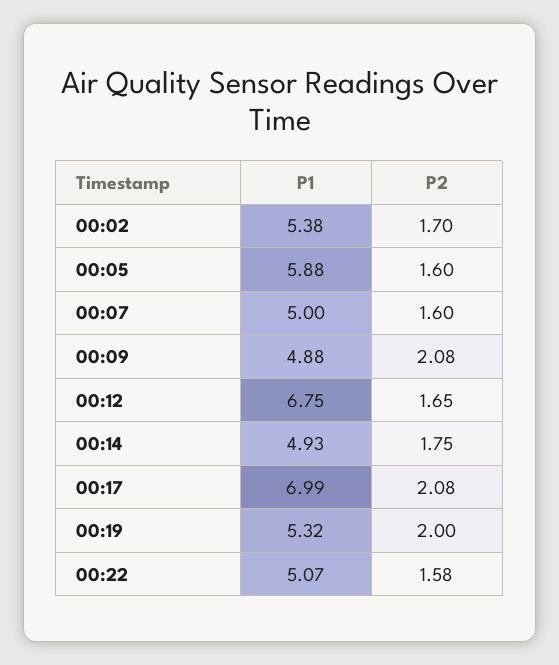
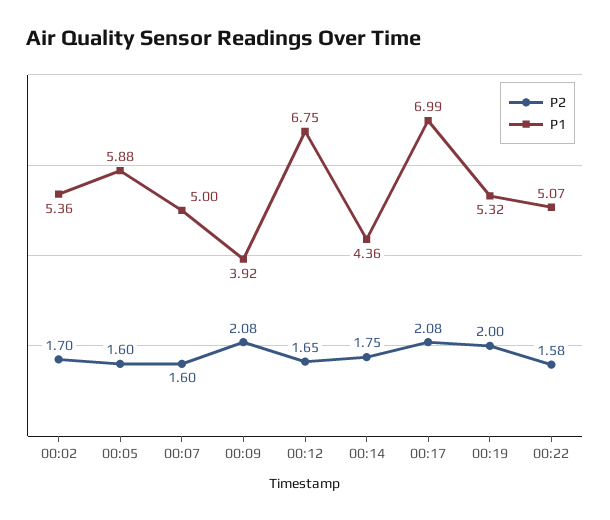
  {
    "P1": {
-     "00:02": 5.38,
+     "00:02": 5.36,
      "00:05": 5.88,
      "00:07": 5,
-     "00:09": 4.88,
+     "00:09": 3.92,
      "00:12": 6.75,
-     "00:14": 4.93,
+     "00:14": 4.36,
      "00:17": 6.99,
      "00:19": 5.32,
      "00:22": 5.07
    },
    "P2": {
      "00:02": 1.7,
      "00:05": 1.6,
      "00:07": 1.6,
      "00:09": 2.08,
      "00:12": 1.65,
      "00:14": 1.75,
      "00:17": 2.08,
      "00:19": 2,
      "00:22": 1.58
    }
  }

